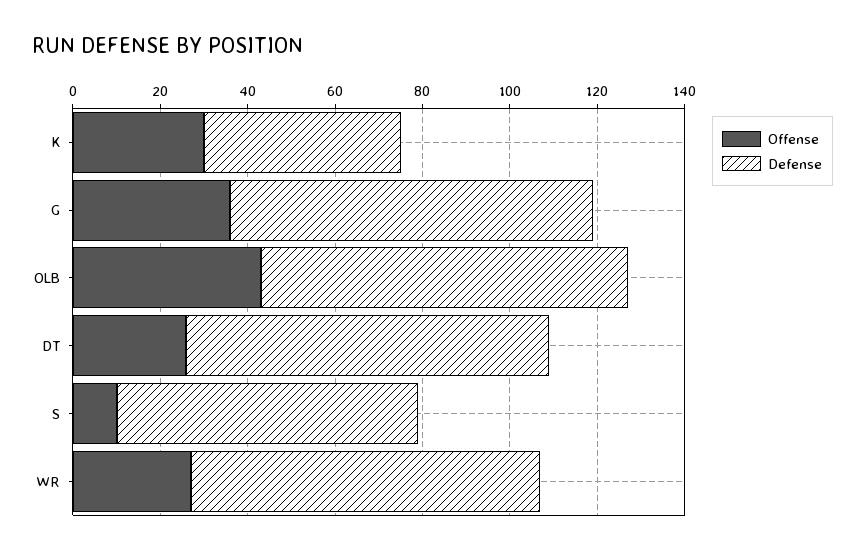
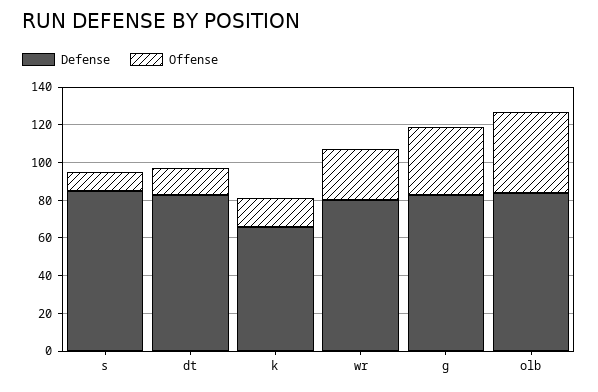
  {
    "Offense": {
-     "K": 30,
+     "K": 15,
      "G": 35,
      "OLB": 45,
-     "DT": 25,
+     "DT": 15,
      "S": 10,
      "WR": 25
    },
    "Defense": {
-     "K": 45,
+     "K": 65,
      "G": 85,
      "OLB": 85,
      "DT": 85,
-     "S": 70,
+     "S": 85,
      "WR": 80
    }
  }

